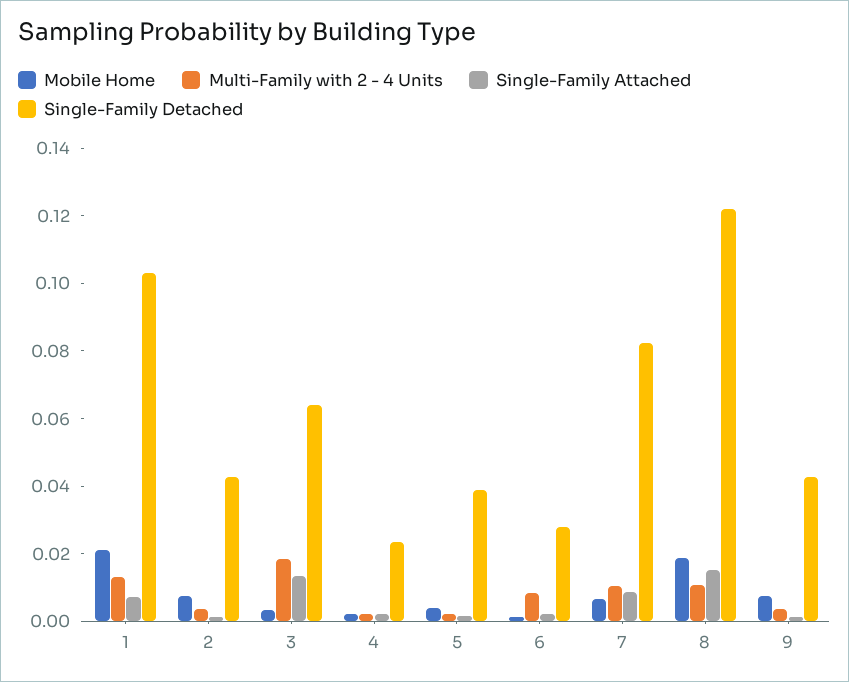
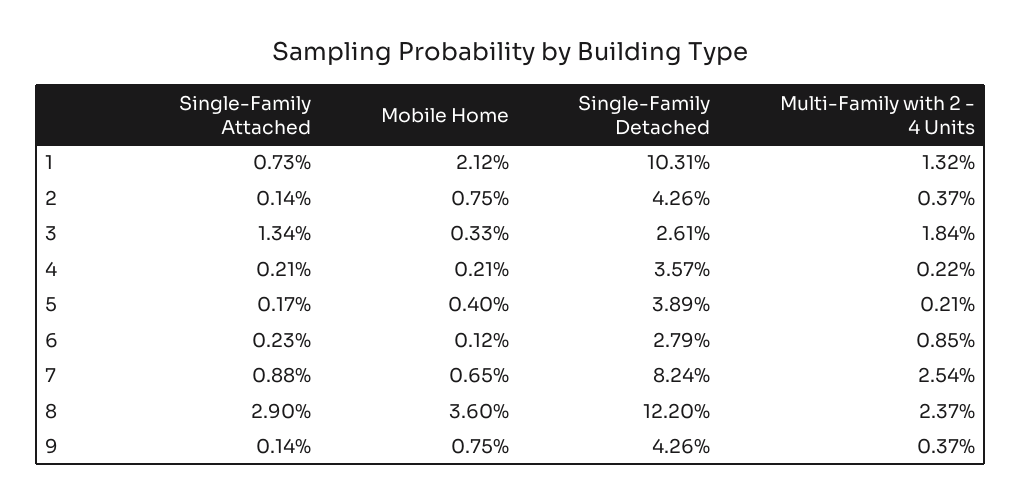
  {
    "Mobile Home": {
      "1": 0.0212,
      "2": 0.0075,
      "3": 0.0033,
      "4": 0.0021,
      "5": 0.004,
      "6": 0.0012,
      "7": 0.0065,
-     "8": 0.02,
+     "8": 0.036,
      "9": 0.0075
    },
    "Multi-Family with 2 - 4 Units": {
      "1": 0.0132,
      "2": 0.0037,
      "3": 0.0184,
      "4": 0.0022,
      "5": 0.0021,
      "6": 0.0085,
-     "7": 0.01,
+     "7": 0.0254,
-     "8": 0.01,
+     "8": 0.0237,
      "9": 0.0037
    },
    "Single-Family Attached": {
      "1": 0.0073,
      "2": 0.0014,
      "3": 0.0134,
      "4": 0.0021,
      "5": 0.0017,
      "6": 0.0023,
      "7": 0.0088,
-     "8": 0.015,
+     "8": 0.029,
      "9": 0.0014
    },
    "Single-Family Detached": {
      "1": 0.1031,
      "2": 0.0426,
-     "3": 0.065,
+     "3": 0.0261,
-     "4": 0.025,
+     "4": 0.0357,
      "5": 0.0389,
      "6": 0.0279,
      "7": 0.0824,
      "8": 0.122,
      "9": 0.0426
    }
  }

